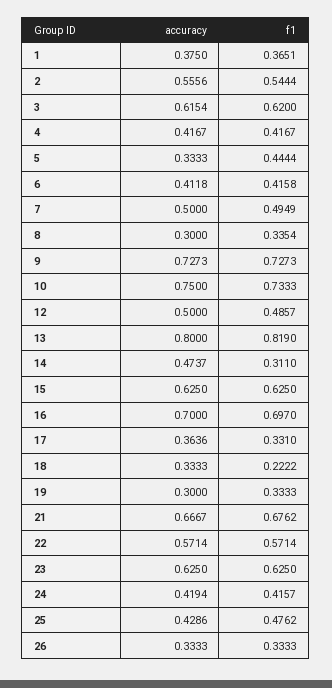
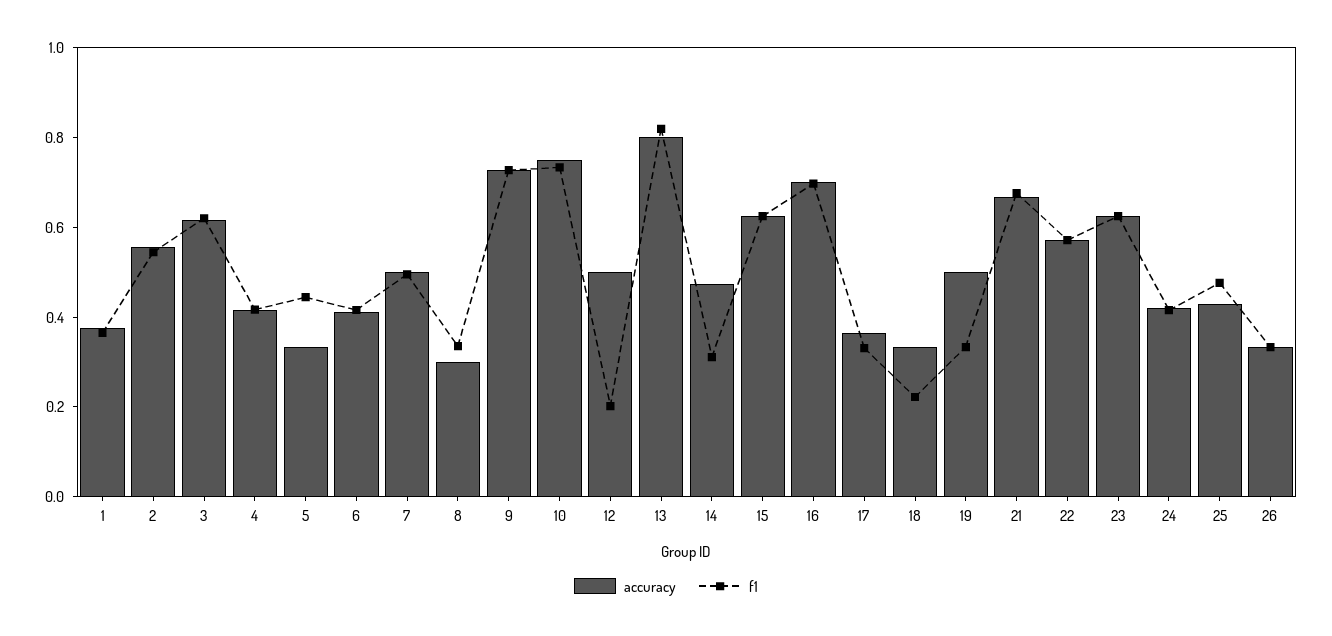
  {
    "accuracy": {
      "1": 0.375,
      "2": 0.5556,
      "3": 0.6154,
      "4": 0.4167,
      "5": 0.3333,
      "6": 0.4118,
      "7": 0.5,
      "8": 0.3,
      "9": 0.7273,
      "10": 0.75,
      "12": 0.5,
      "13": 0.8,
      "14": 0.4737,
      "15": 0.625,
      "16": 0.7,
      "17": 0.3636,
      "18": 0.3333,
-     "19": 0.3,
+     "19": 0.5,
      "21": 0.6667,
      "22": 0.5714,
      "23": 0.625,
      "24": 0.4194,
      "25": 0.4286,
      "26": 0.3333
    },
    "f1": {
      "1": 0.3651,
      "2": 0.5444,
      "3": 0.62,
      "4": 0.4167,
      "5": 0.4444,
      "6": 0.4158,
      "7": 0.4949,
      "8": 0.3354,
      "9": 0.7273,
      "10": 0.7333,
-     "12": 0.4857,
+     "12": 0.2,
      "13": 0.819,
      "14": 0.311,
      "15": 0.625,
      "16": 0.697,
      "17": 0.331,
      "18": 0.2222,
      "19": 0.3333,
      "21": 0.6762,
      "22": 0.5714,
      "23": 0.625,
      "24": 0.4157,
      "25": 0.4762,
      "26": 0.3333
    }
  }

